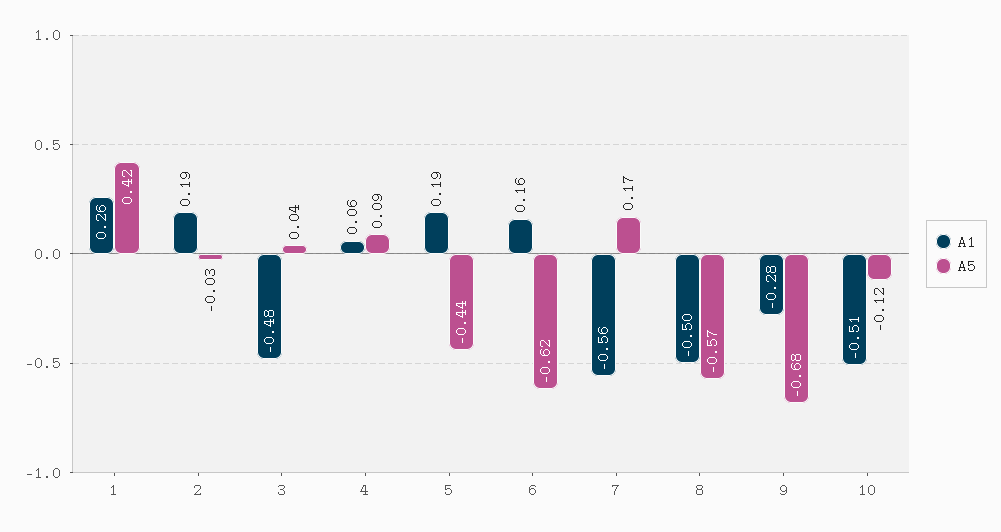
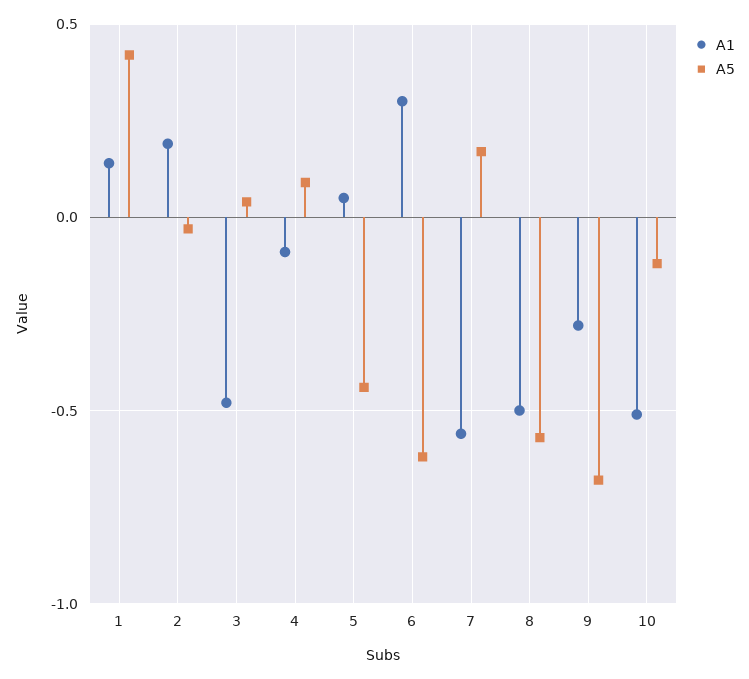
  {
    "A1": {
-     "1": 0.26,
+     "1": 0.15,
      "2": 0.19,
      "3": -0.48,
-     "4": 0.06,
+     "4": -0.1,
-     "5": 0.19,
+     "5": 0.05,
-     "6": 0.16,
+     "6": 0.3,
      "7": -0.56,
      "8": -0.5,
      "9": -0.28,
      "10": -0.51
    },
    "A5": {
      "1": 0.42,
      "2": -0.03,
      "3": 0.04,
      "4": 0.09,
      "5": -0.44,
      "6": -0.62,
      "7": 0.17,
      "8": -0.57,
      "9": -0.68,
      "10": -0.12
    }
  }

